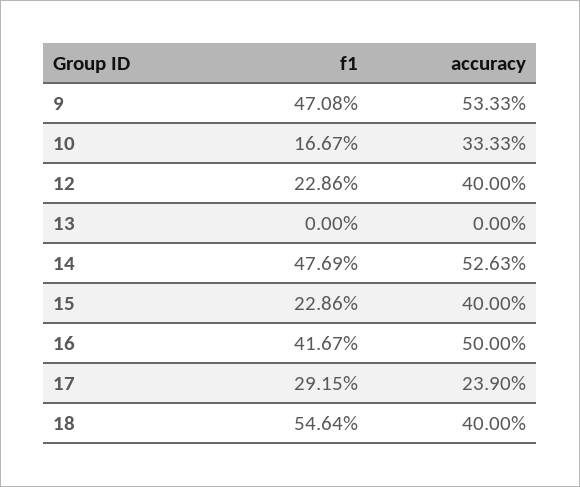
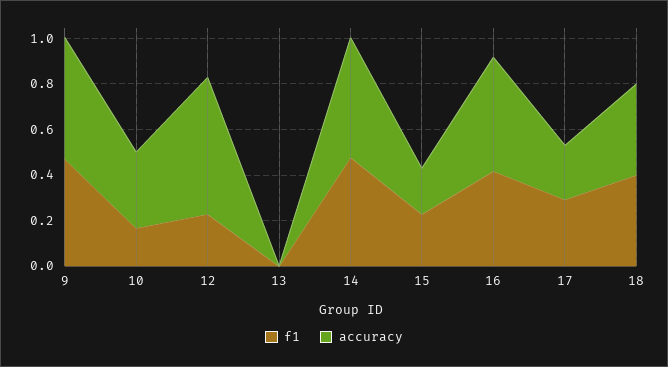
  {
    "f1": {
      "9": 0.4708,
      "10": 0.1667,
      "12": 0.2286,
      "13": 0,
      "14": 0.4769,
      "15": 0.2286,
      "16": 0.4167,
      "17": 0.2915,
-     "18": 0.5464
+     "18": 0.4
    },
    "accuracy": {
      "9": 0.5333,
      "10": 0.3333,
-     "12": 0.4,
+     "12": 0.6,
      "13": 0,
      "14": 0.5263,
-     "15": 0.4,
+     "15": 0.2,
      "16": 0.5,
      "17": 0.239,
      "18": 0.4
    }
  }

